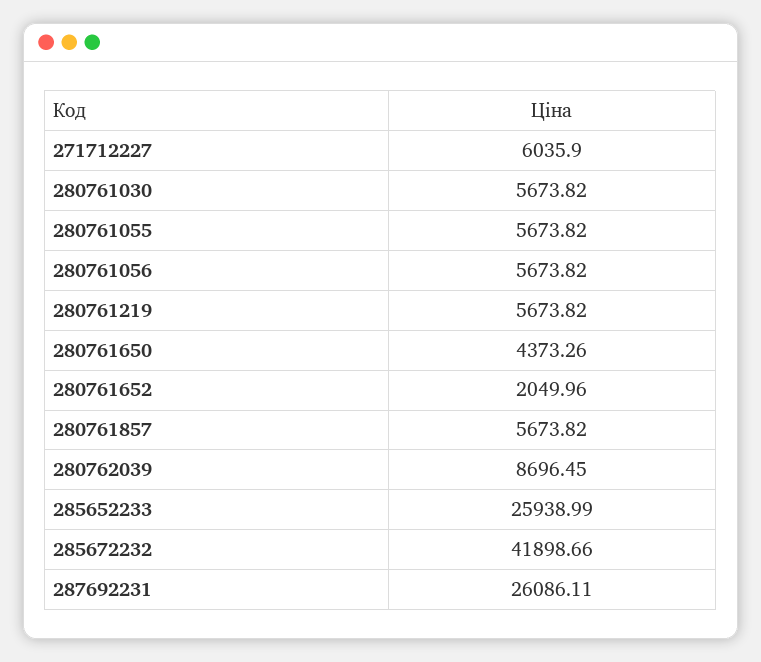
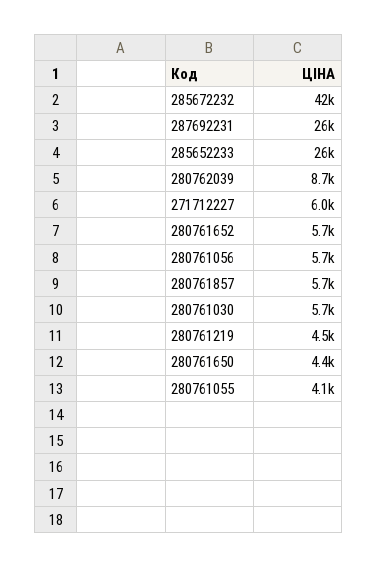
  {
    "271712227": 6035.9,
    "280761030": 5673.82,
-   "280761055": 5673.82,
+   "280761055": 4100,
    "280761056": 5673.82,
-   "280761219": 5673.82,
+   "280761219": 4500,
    "280761650": 4373.26,
-   "280761652": 2049.96,
+   "280761652": 5700,
    "280761857": 5673.82,
    "280762039": 8696.45,
    "285652233": 25938.99,
    "285672232": 41898.66,
    "287692231": 26086.11
  }

